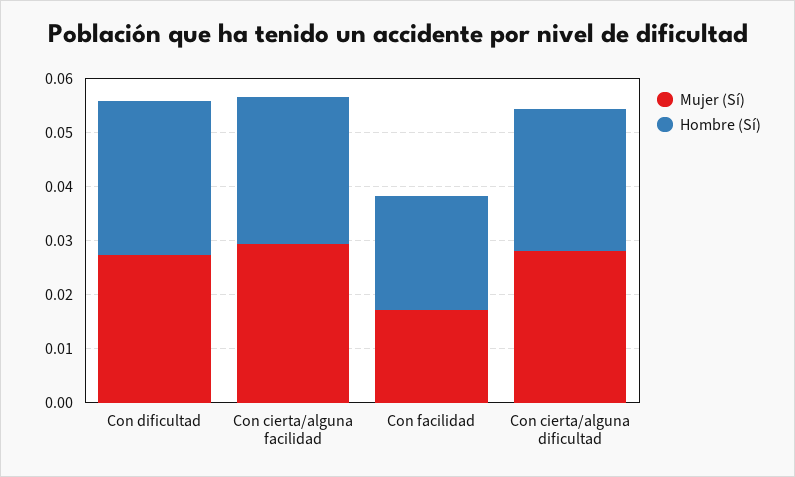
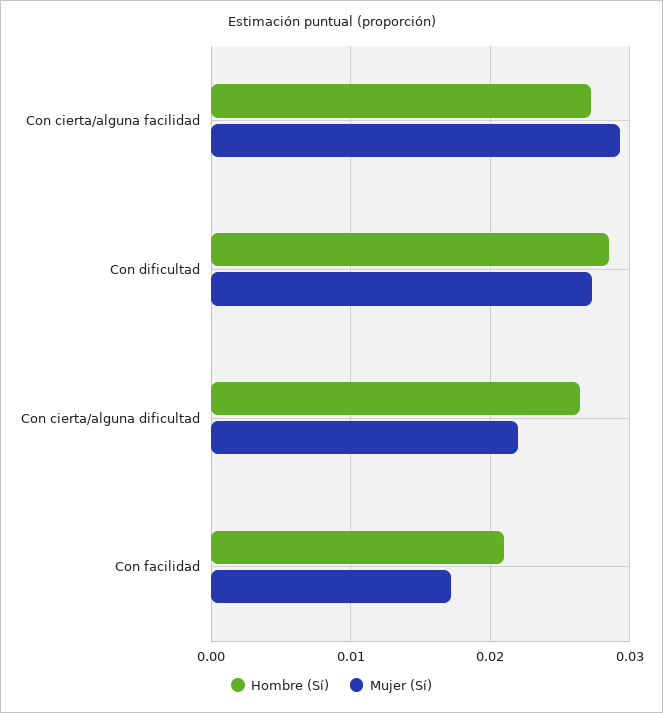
  {
    "Mujer (Sí)": {
      "Con dificultad": 0.027,
      "Con cierta/alguna facilidad": 0.029,
      "Con facilidad": 0.017,
-     "Con cierta/alguna dificultad": 0.028
+     "Con cierta/alguna dificultad": 0.022
    },
    "Hombre (Sí)": {
      "Con dificultad": 0.029,
      "Con cierta/alguna facilidad": 0.027,
      "Con facilidad": 0.021,
      "Con cierta/alguna dificultad": 0.026
    }
  }

